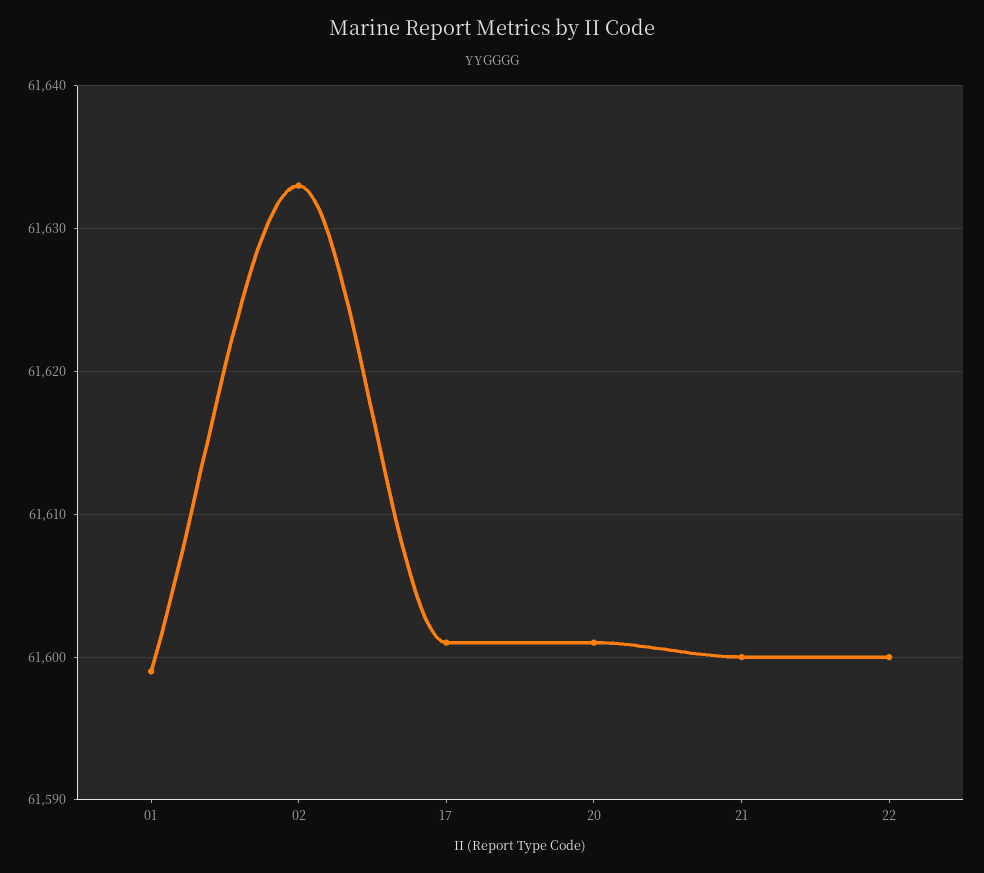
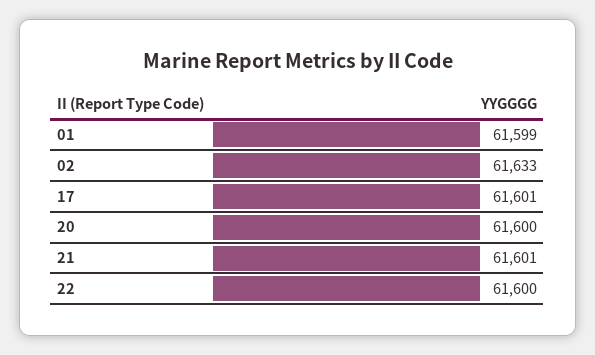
  {
    "01": 61599,
    "02": 61633,
    "17": 61601,
-   "20": 61601,
+   "20": 61600,
-   "21": 61600,
+   "21": 61601,
    "22": 61600
  }

